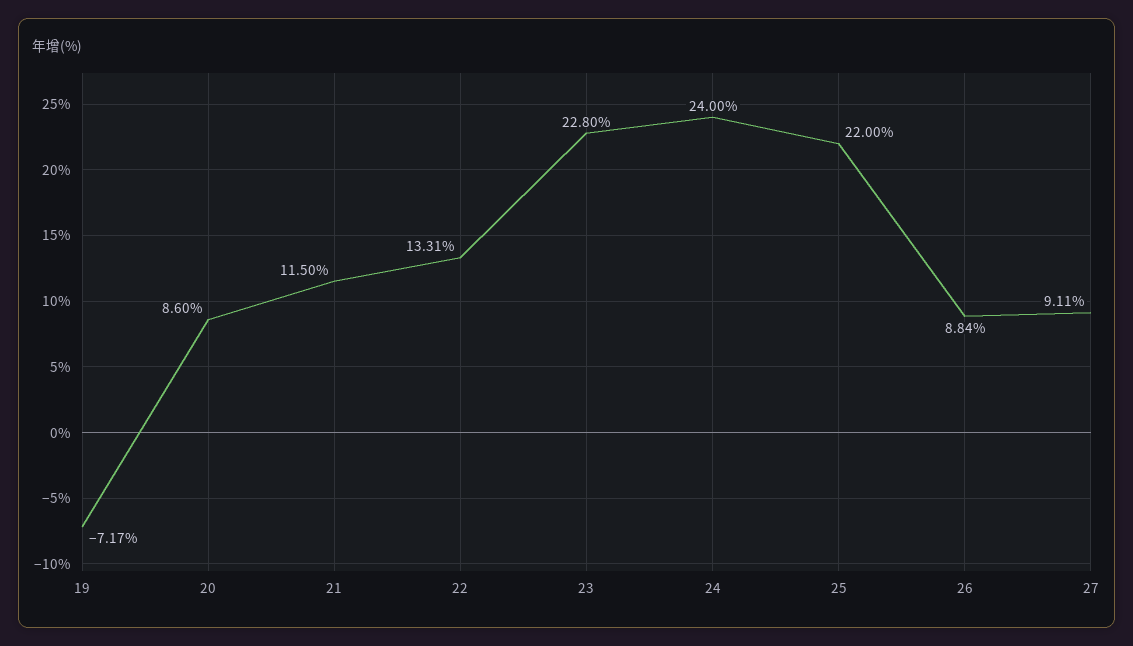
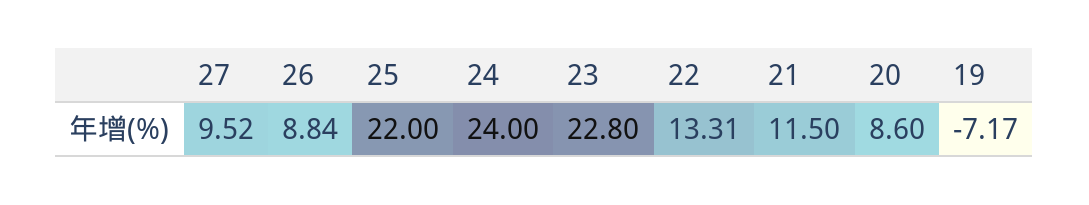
  {
    "19": -7.17,
    "20": 8.6,
    "21": 11.5,
    "22": 13.31,
    "23": 22.8,
    "24": 24,
    "25": 22,
    "26": 8.84,
-   "27": 9.11
+   "27": 9.52
  }

